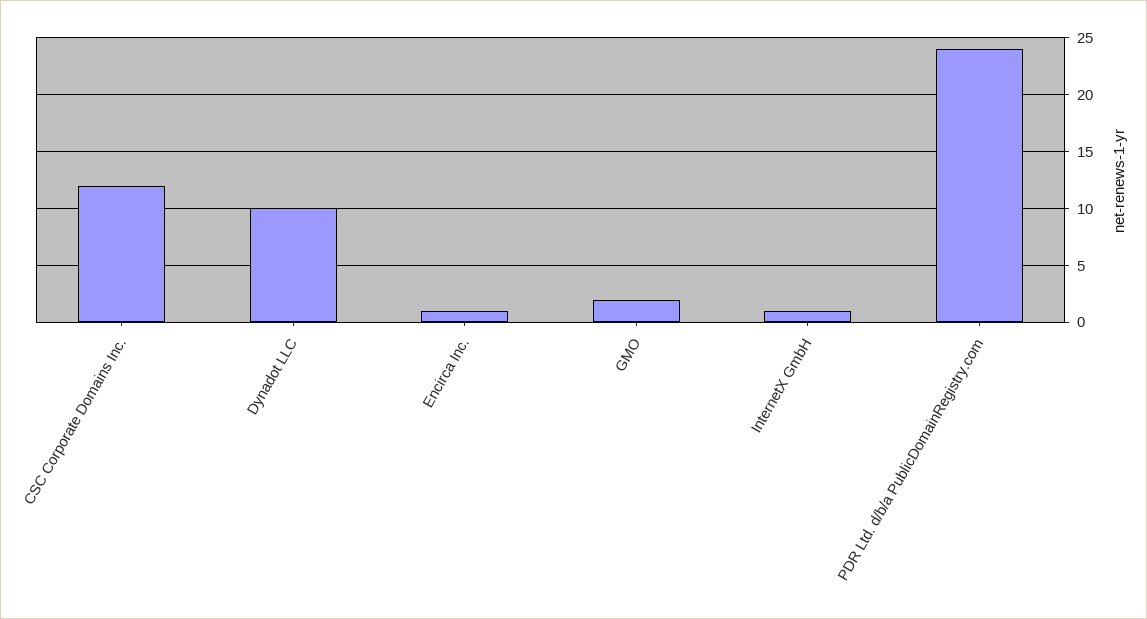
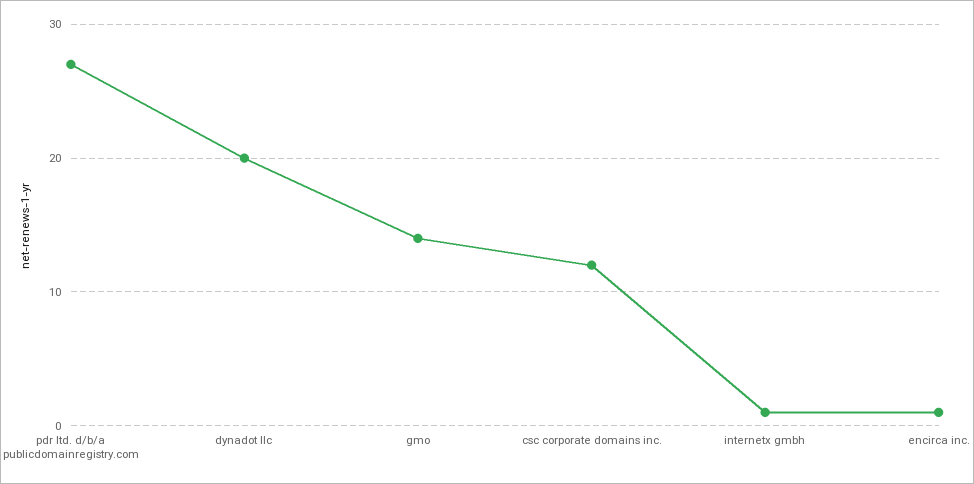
  {
    "CSC Corporate Domains Inc.": 12,
-   "Dynadot LLC": 10,
+   "Dynadot LLC": 20,
    "Encirca Inc.": 1,
-   "GMO": 2,
+   "GMO": 14,
    "InternetX GmbH": 1,
-   "PDR Ltd. d/b/a PublicDomainRegistry.com": 24
+   "PDR Ltd. d/b/a PublicDomainRegistry.com": 27
  }

